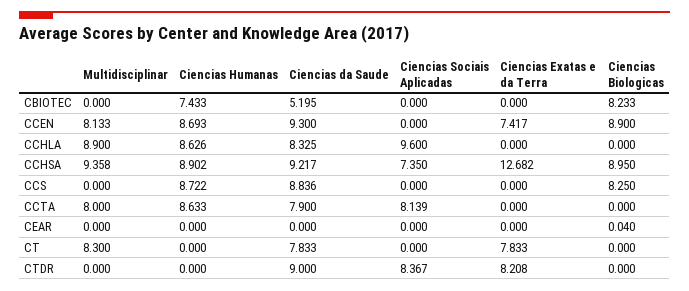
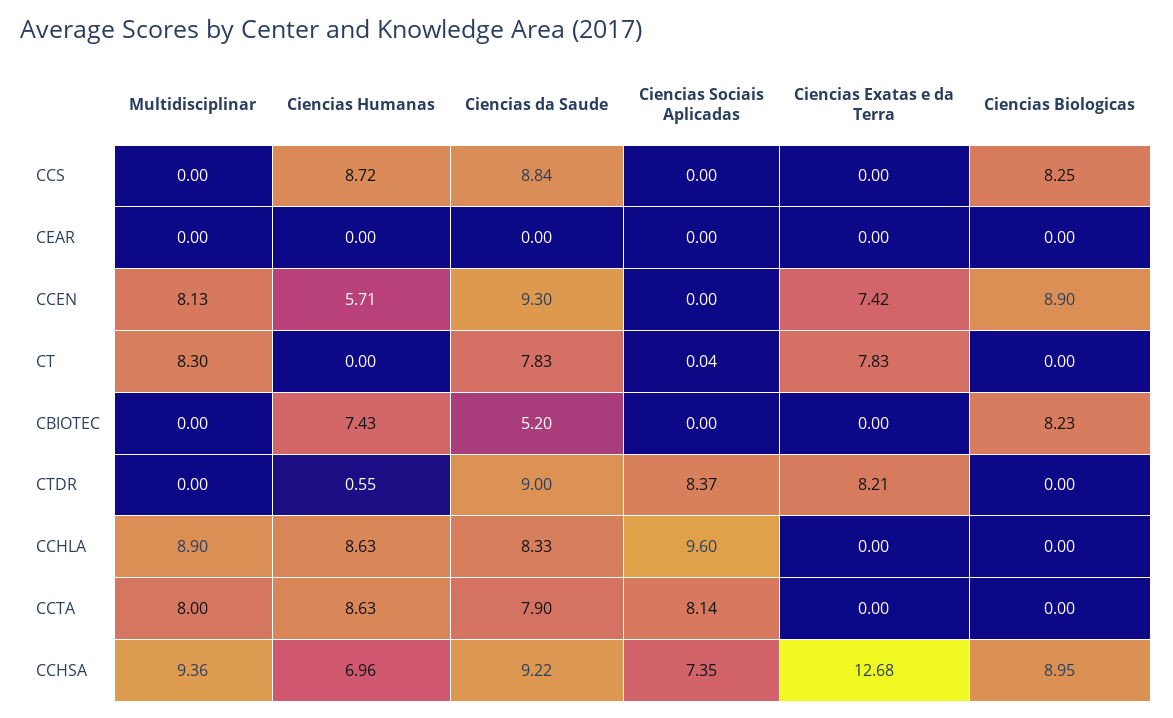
  {
    "Multidisciplinar": {
      "CBIOTEC": 0,
      "CCEN": 8.133,
      "CCHLA": 8.9,
      "CCHSA": 9.358,
      "CCS": 0,
      "CCTA": 8,
      "CEAR": 0,
      "CT": 8.3,
      "CTDR": 0
    },
    "Ciencias Humanas": {
      "CBIOTEC": 7.433,
-     "CCEN": 8.693,
+     "CCEN": 5.71,
      "CCHLA": 8.626,
-     "CCHSA": 8.902,
+     "CCHSA": 6.96,
      "CCS": 8.722,
      "CCTA": 8.633,
      "CEAR": 0,
      "CT": 0,
-     "CTDR": 0
+     "CTDR": 0.55
    },
    "Ciencias da Saude": {
      "CBIOTEC": 5.195,
      "CCEN": 9.3,
      "CCHLA": 8.325,
      "CCHSA": 9.217,
      "CCS": 8.836,
      "CCTA": 7.9,
      "CEAR": 0,
      "CT": 7.833,
      "CTDR": 9
    },
    "Ciencias Sociais Aplicadas": {
      "CBIOTEC": 0,
      "CCEN": 0,
      "CCHLA": 9.6,
      "CCHSA": 7.35,
      "CCS": 0,
      "CCTA": 8.139,
      "CEAR": 0,
-     "CT": 0,
+     "CT": 0.04,
      "CTDR": 8.367
    },
    "Ciencias Exatas e da Terra": {
      "CBIOTEC": 0,
      "CCEN": 7.417,
      "CCHLA": 0,
      "CCHSA": 12.682,
      "CCS": 0,
      "CCTA": 0,
      "CEAR": 0,
      "CT": 7.833,
      "CTDR": 8.208
    },
    "Ciencias Biologicas": {
      "CBIOTEC": 8.233,
      "CCEN": 8.9,
      "CCHLA": 0,
      "CCHSA": 8.95,
      "CCS": 8.25,
      "CCTA": 0,
-     "CEAR": 0.04,
+     "CEAR": 0,
      "CT": 0,
      "CTDR": 0
    }
  }

